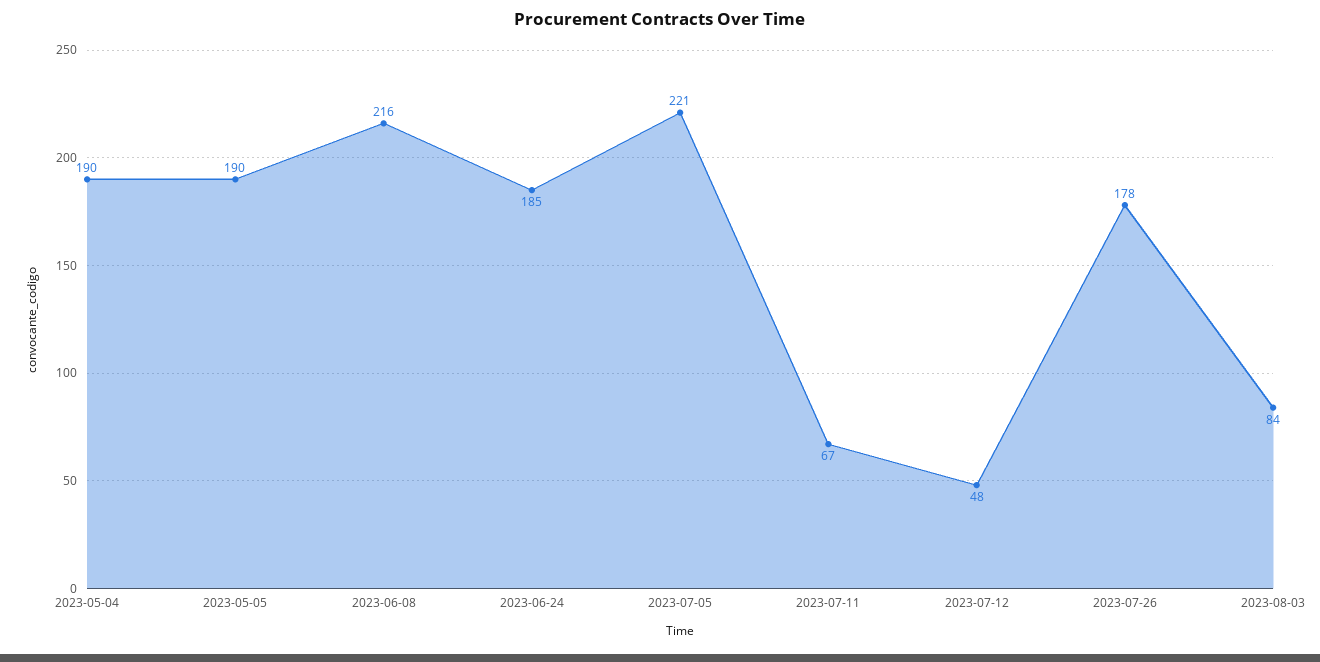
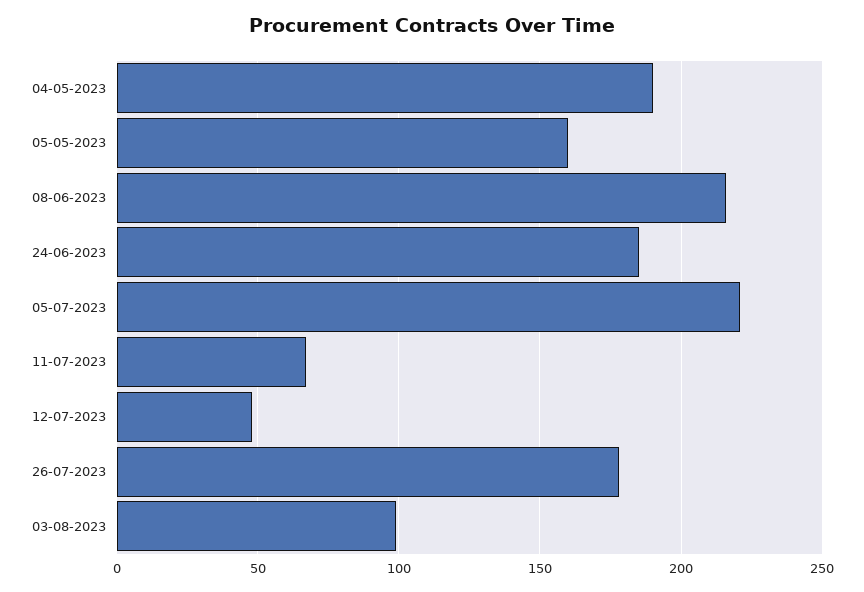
  {
    "2023-05-04": 190,
-   "2023-05-05": 190,
+   "2023-05-05": 160,
    "2023-06-08": 216,
    "2023-06-24": 185,
    "2023-07-05": 221,
    "2023-07-11": 67,
    "2023-07-12": 48,
    "2023-07-26": 178,
-   "2023-08-03": 84
+   "2023-08-03": 100
  }

